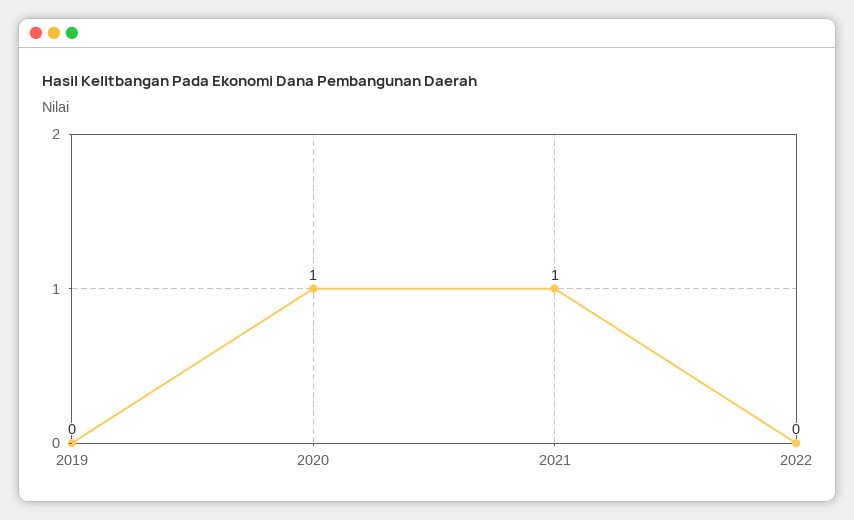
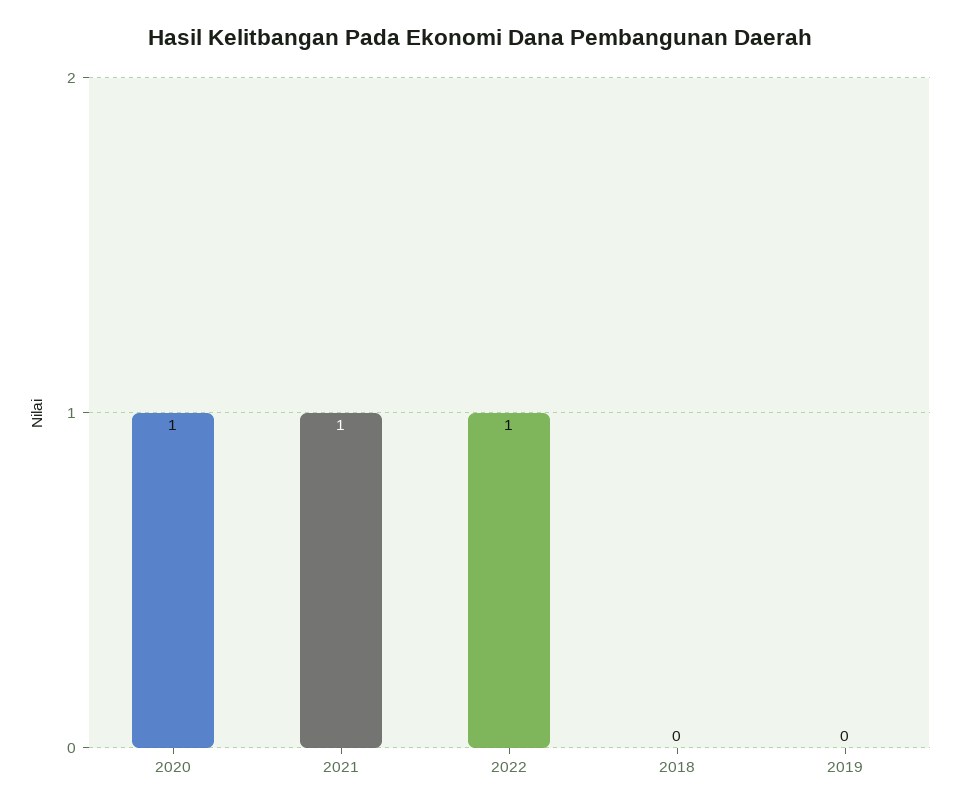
  {
    "2019": 0,
    "2020": 1,
    "2021": 1,
-   "2022": 0
+   "2022": 1,
+   "2018": 0
  }

